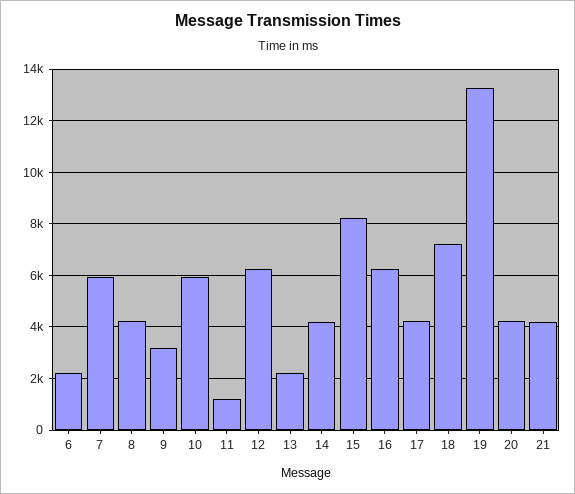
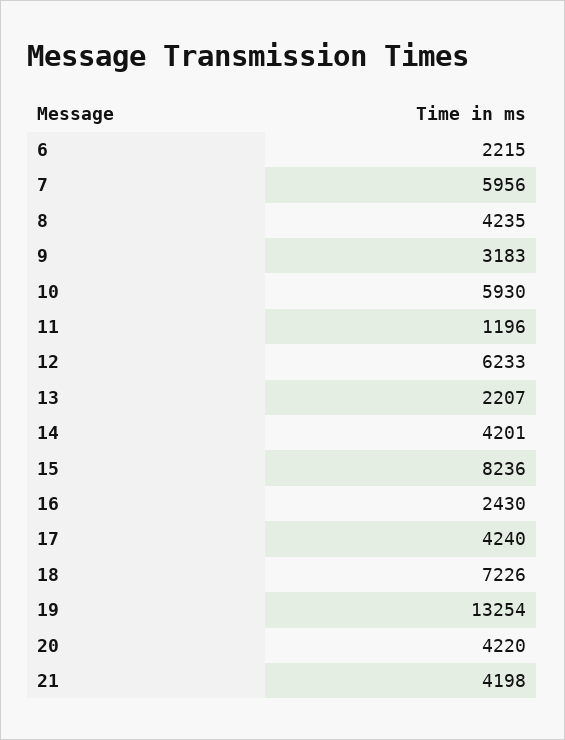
  {
    "6": 2215,
    "7": 5956,
    "8": 4235,
    "9": 3183,
    "10": 5930,
    "11": 1196,
    "12": 6233,
    "13": 2207,
    "14": 4201,
    "15": 8236,
-   "16": 6250,
+   "16": 2430,
    "17": 4240,
    "18": 7226,
    "19": 13254,
    "20": 4220,
    "21": 4198
  }

